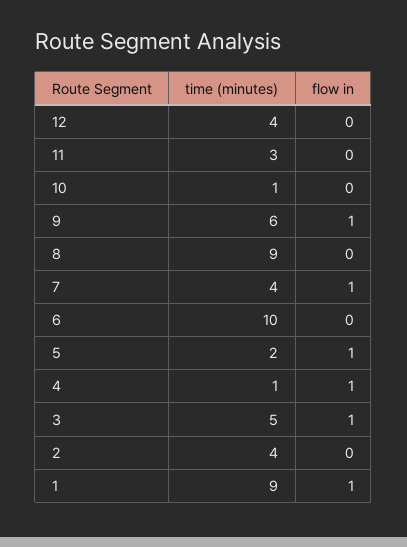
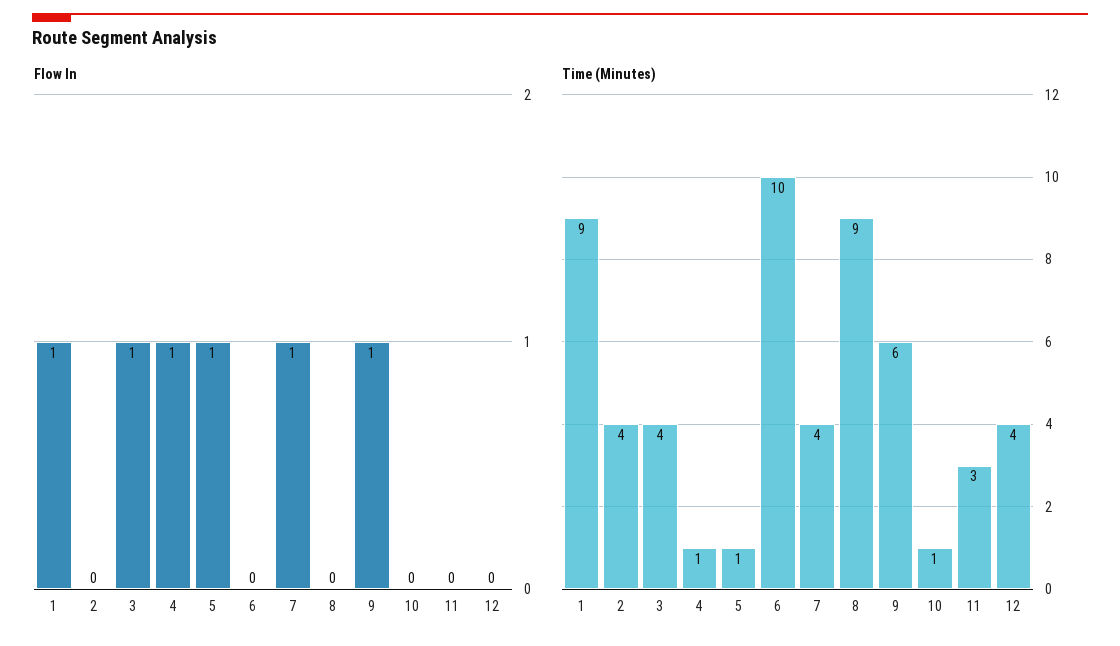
  {
    "time (minutes)": {
      "12": 4,
      "11": 3,
      "10": 1,
      "9": 6,
      "8": 9,
      "7": 4,
      "6": 10,
-     "5": 2,
+     "5": 1,
      "4": 1,
-     "3": 5,
+     "3": 4,
      "2": 4,
      "1": 9
    },
    "flow in": {
      "12": 0,
      "11": 0,
      "10": 0,
      "9": 1,
      "8": 0,
      "7": 1,
      "6": 0,
      "5": 1,
      "4": 1,
      "3": 1,
      "2": 0,
      "1": 1
    }
  }

